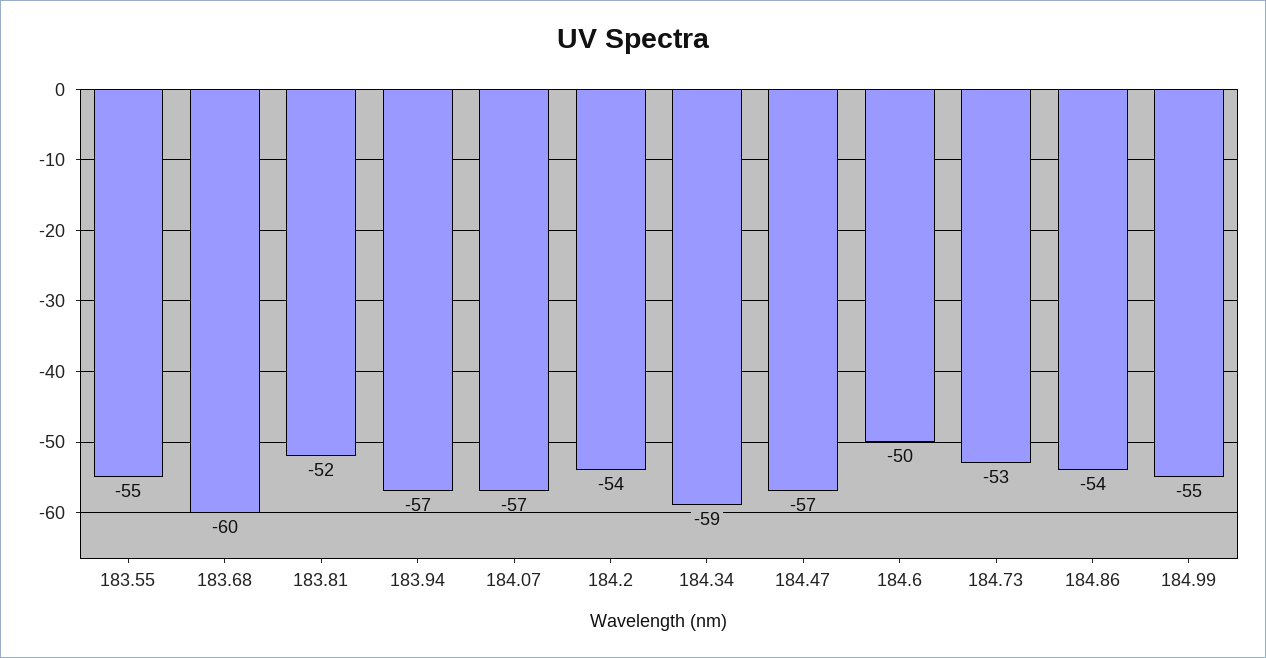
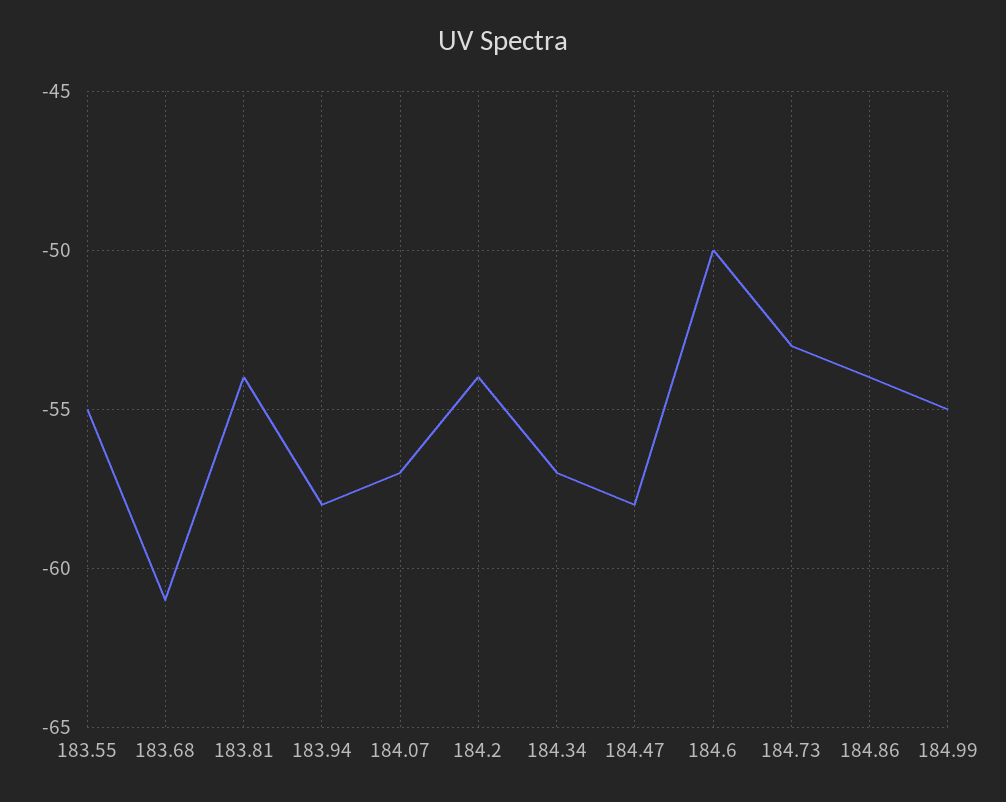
  {
    "183.55": -55,
-   "183.68": -60,
+   "183.68": -61,
-   "183.81": -52,
+   "183.81": -54,
-   "183.94": -57,
+   "183.94": -58,
    "184.07": -57,
    "184.2": -54,
-   "184.34": -59,
+   "184.34": -57,
-   "184.47": -57,
+   "184.47": -58,
    "184.6": -50,
    "184.73": -53,
    "184.86": -54,
    "184.99": -55
  }

